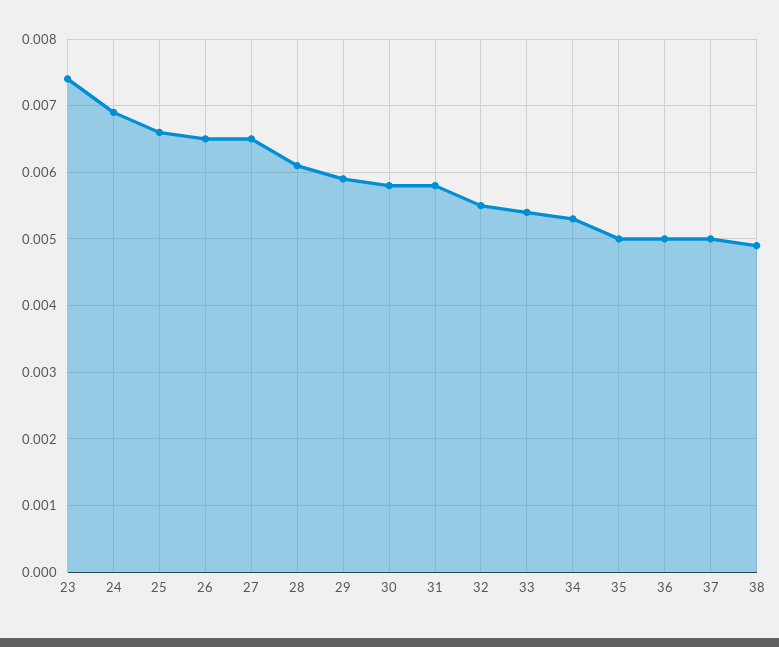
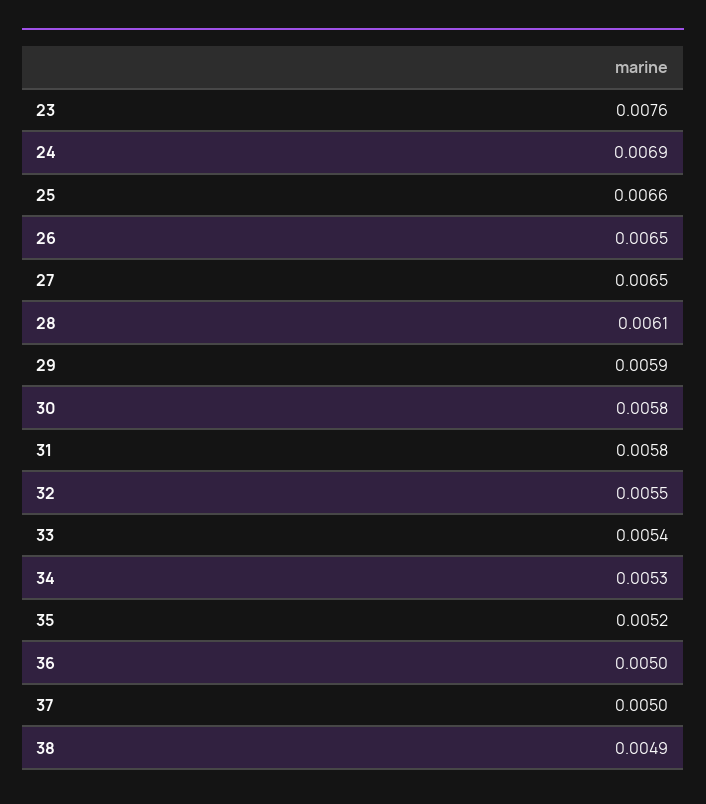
  {
-   "23": 0.0074,
+   "23": 0.0076,
    "24": 0.0069,
    "25": 0.0066,
    "26": 0.0065,
    "27": 0.0065,
    "28": 0.0061,
    "29": 0.0059,
    "30": 0.0058,
    "31": 0.0058,
    "32": 0.0055,
    "33": 0.0054,
    "34": 0.0053,
-   "35": 0.005,
+   "35": 0.0052,
    "36": 0.005,
    "37": 0.005,
    "38": 0.0049
  }

